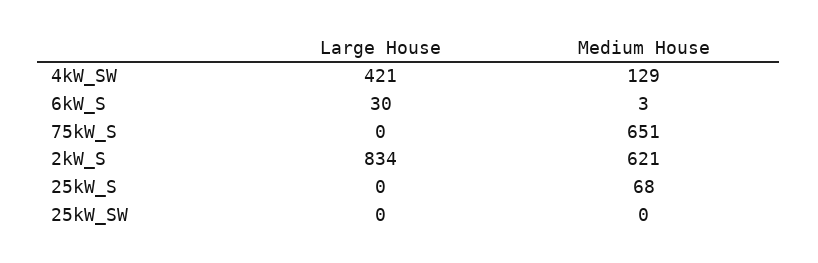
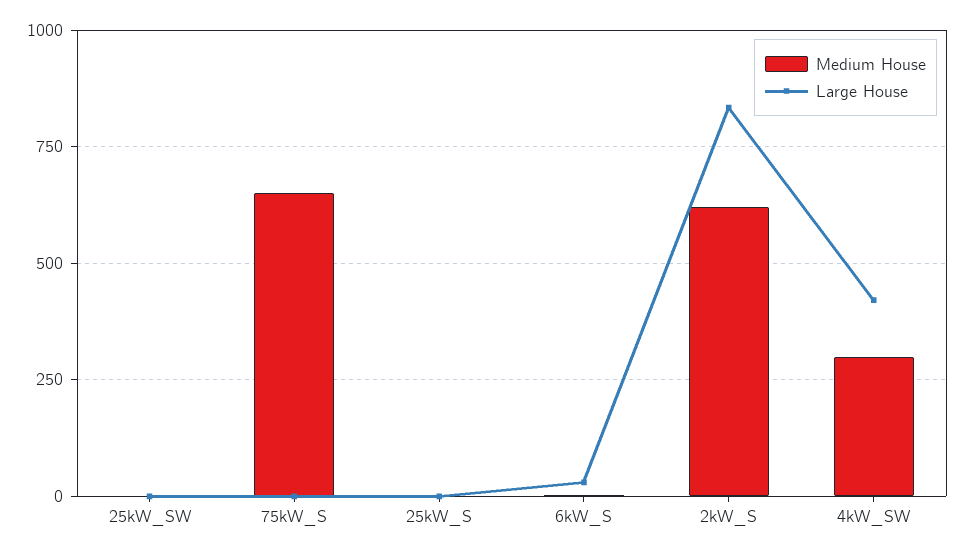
  {
    "Large House": {
      "4kW_SW": 421,
      "6kW_S": 30,
      "75kW_S": 0,
      "2kW_S": 834,
      "25kW_S": 0,
      "25kW_SW": 0
    },
    "Medium House": {
-     "4kW_SW": 129,
+     "4kW_SW": 300,
      "6kW_S": 3,
      "75kW_S": 651,
      "2kW_S": 621,
-     "25kW_S": 68,
+     "25kW_S": 0,
      "25kW_SW": 0
    }
  }

